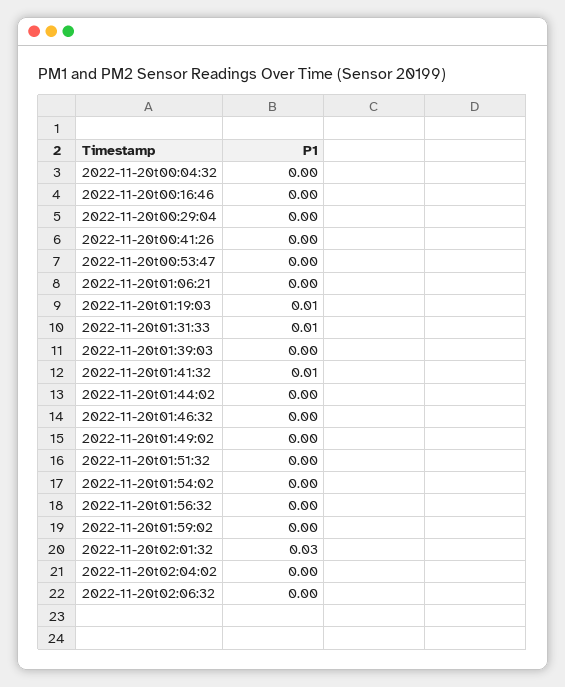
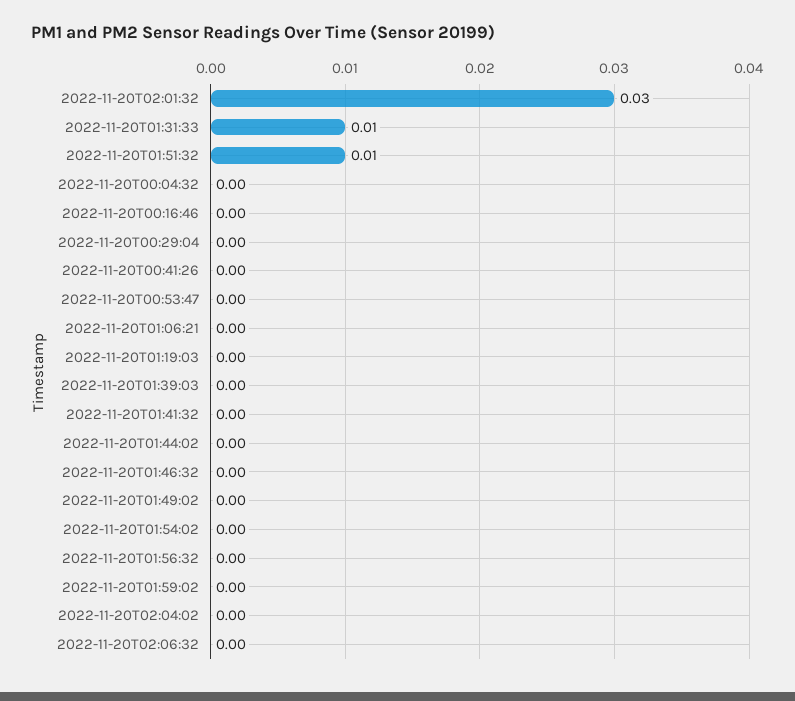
  {
    "2022-11-20t00:04:32": 0,
    "2022-11-20t00:16:46": 0,
    "2022-11-20t00:29:04": 0,
    "2022-11-20t00:41:26": 0,
    "2022-11-20t00:53:47": 0,
    "2022-11-20t01:06:21": 0,
-   "2022-11-20t01:19:03": 0.01,
+   "2022-11-20t01:19:03": 0,
    "2022-11-20t01:31:33": 0.01,
    "2022-11-20t01:39:03": 0,
-   "2022-11-20t01:41:32": 0.01,
+   "2022-11-20t01:41:32": 0,
    "2022-11-20t01:44:02": 0,
    "2022-11-20t01:46:32": 0,
    "2022-11-20t01:49:02": 0,
-   "2022-11-20t01:51:32": 0,
+   "2022-11-20t01:51:32": 0.01,
    "2022-11-20t01:54:02": 0,
    "2022-11-20t01:56:32": 0,
    "2022-11-20t01:59:02": 0,
    "2022-11-20t02:01:32": 0.03,
    "2022-11-20t02:04:02": 0,
    "2022-11-20t02:06:32": 0
  }

